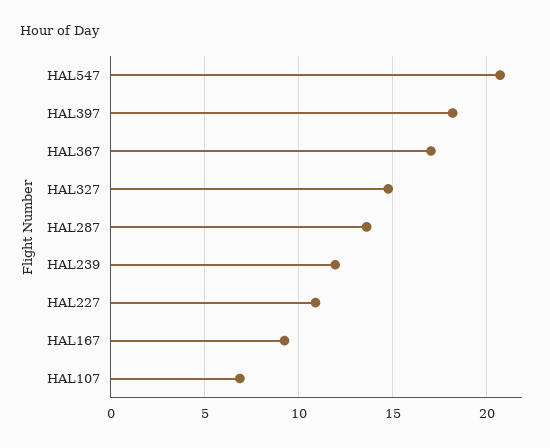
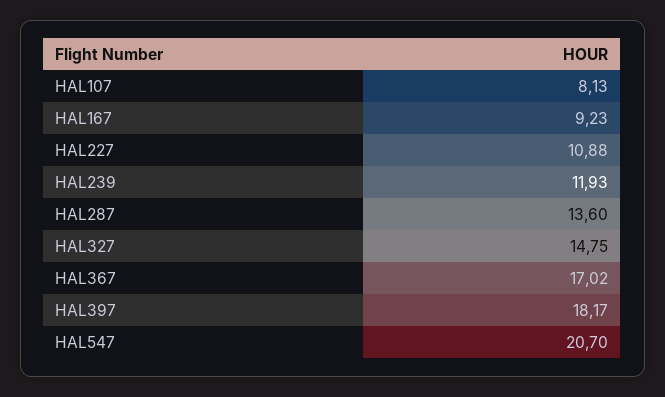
  {
    "HAL547": 20.7,
    "HAL397": 18.17,
    "HAL367": 17.02,
    "HAL327": 14.75,
    "HAL287": 13.6,
    "HAL239": 11.93,
    "HAL227": 10.88,
    "HAL167": 9.23,
-   "HAL107": 7
+   "HAL107": 8.13
  }

